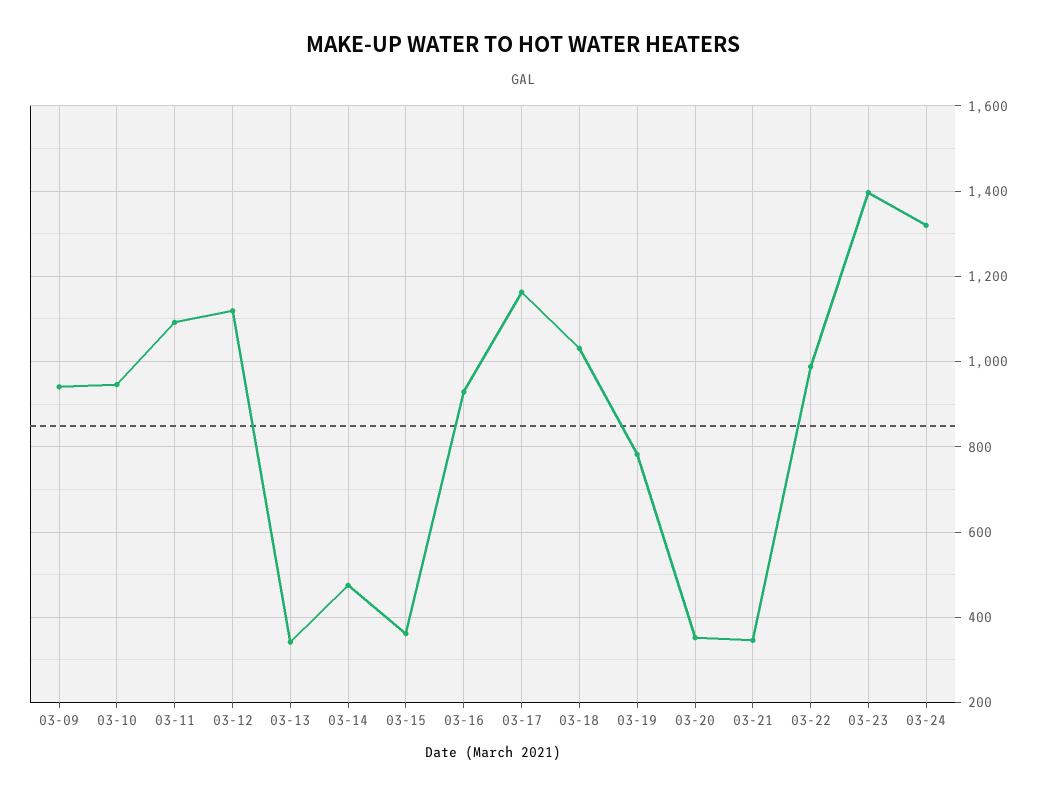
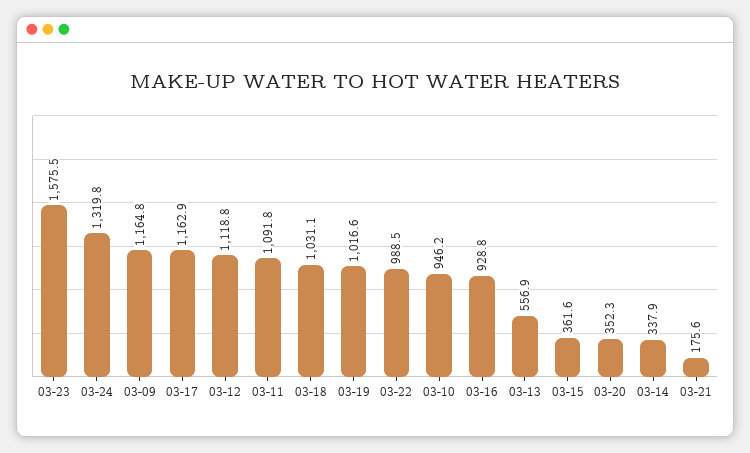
  {
-   "03-09": 940,
+   "03-09": 1164.8,
    "03-10": 946.2,
    "03-11": 1091.8,
    "03-12": 1118.8,
-   "03-13": 340,
+   "03-13": 556.9,
-   "03-14": 480,
+   "03-14": 337.9,
    "03-15": 361.6,
    "03-16": 928.8,
    "03-17": 1162.9,
    "03-18": 1031.1,
-   "03-19": 780,
+   "03-19": 1016.6,
    "03-20": 352.3,
-   "03-21": 340,
+   "03-21": 175.6,
    "03-22": 988.5,
-   "03-23": 1400,
+   "03-23": 1575.5,
    "03-24": 1319.8
  }

